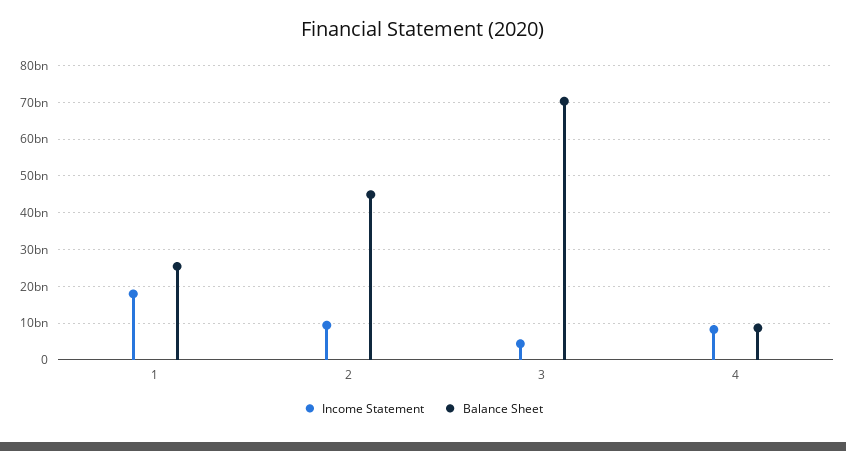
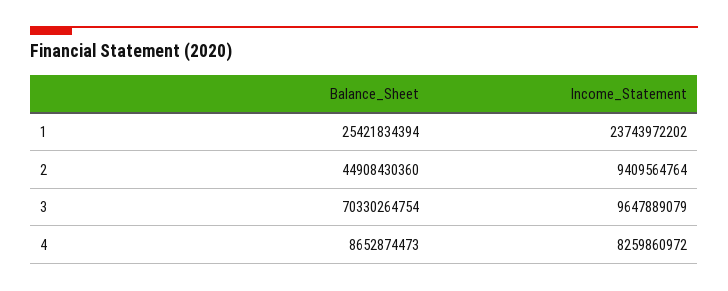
  {
    "Income Statement": {
-     "1": 18000000000,
+     "1": 23743972202,
      "2": 9409564764,
-     "3": 4000000000,
+     "3": 9647889079,
      "4": 8259860972
    },
    "Balance Sheet": {
      "1": 25421834394,
      "2": 44908430360,
      "3": 70330264754,
      "4": 8652874473
    }
  }

